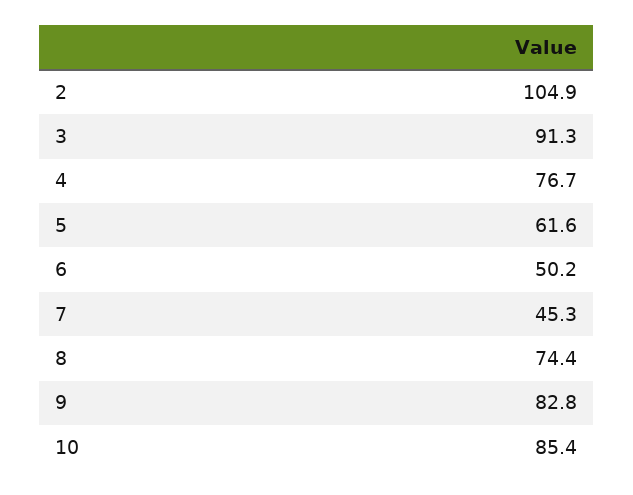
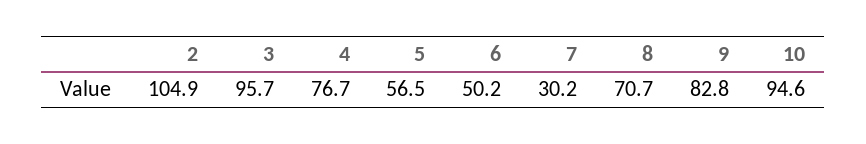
  {
    "2": 104.9,
-   "3": 91.3,
+   "3": 95.7,
    "4": 76.7,
-   "5": 61.6,
+   "5": 56.5,
    "6": 50.2,
-   "7": 45.3,
+   "7": 30.2,
-   "8": 74.4,
+   "8": 70.7,
    "9": 82.8,
-   "10": 85.4
+   "10": 94.6
  }

